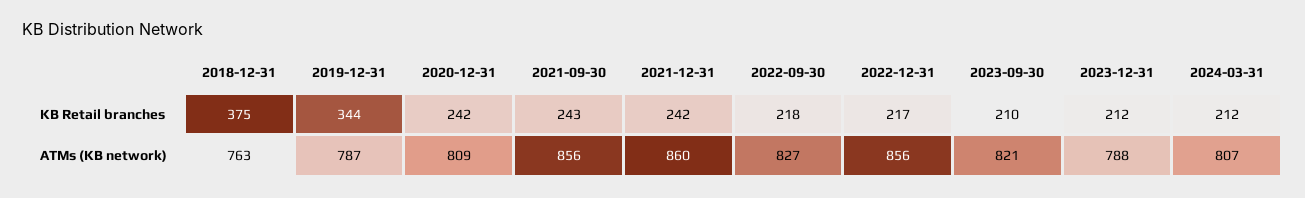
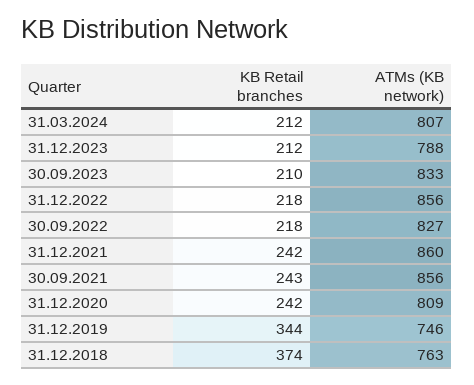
  {
    "2018-12-31": {
-     "KB Retail branches": 375,
+     "KB Retail branches": 374,
      "ATMs (KB network)": 763
    },
    "2019-12-31": {
      "KB Retail branches": 344,
-     "ATMs (KB network)": 787
+     "ATMs (KB network)": 746
    },
    "2020-12-31": {
      "KB Retail branches": 242,
      "ATMs (KB network)": 809
    },
    "2021-09-30": {
      "KB Retail branches": 243,
      "ATMs (KB network)": 856
    },
    "2021-12-31": {
      "KB Retail branches": 242,
      "ATMs (KB network)": 860
    },
    "2022-09-30": {
      "KB Retail branches": 218,
      "ATMs (KB network)": 827
    },
    "2022-12-31": {
-     "KB Retail branches": 217,
+     "KB Retail branches": 218,
      "ATMs (KB network)": 856
    },
    "2023-09-30": {
      "KB Retail branches": 210,
-     "ATMs (KB network)": 821
+     "ATMs (KB network)": 833
    },
    "2023-12-31": {
      "KB Retail branches": 212,
      "ATMs (KB network)": 788
    },
    "2024-03-31": {
      "KB Retail branches": 212,
      "ATMs (KB network)": 807
    }
  }

